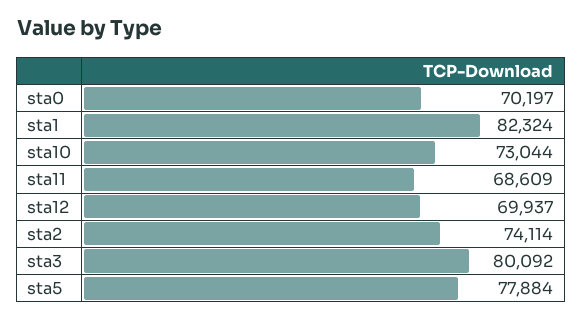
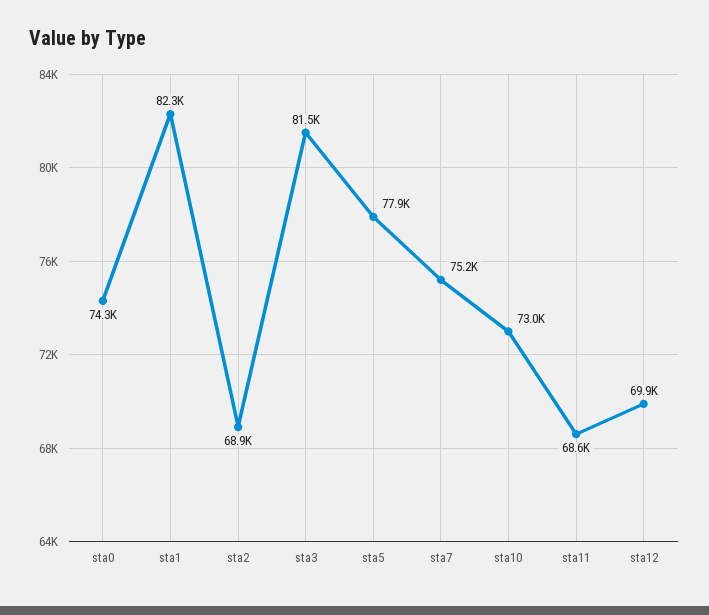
  {
-   "sta0": 70197,
+   "sta0": 74300,
    "sta1": 82324,
    "sta10": 73044,
    "sta11": 68609,
    "sta12": 69937,
-   "sta2": 74114,
+   "sta2": 68900,
-   "sta3": 80092,
+   "sta3": 81500,
-   "sta5": 77884
+   "sta5": 77884,
+   "sta7": 75200
  }

